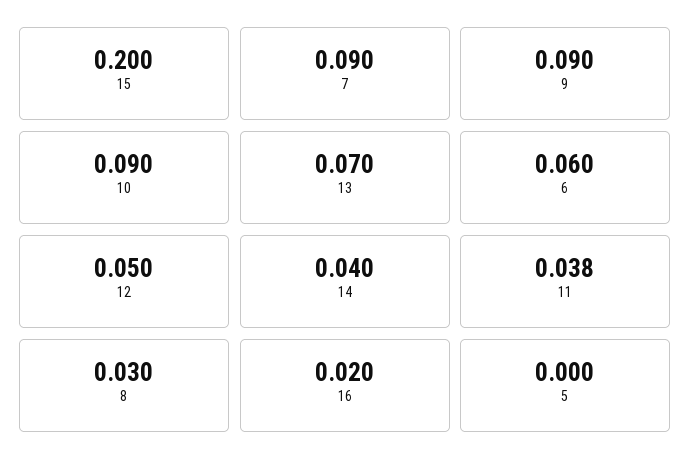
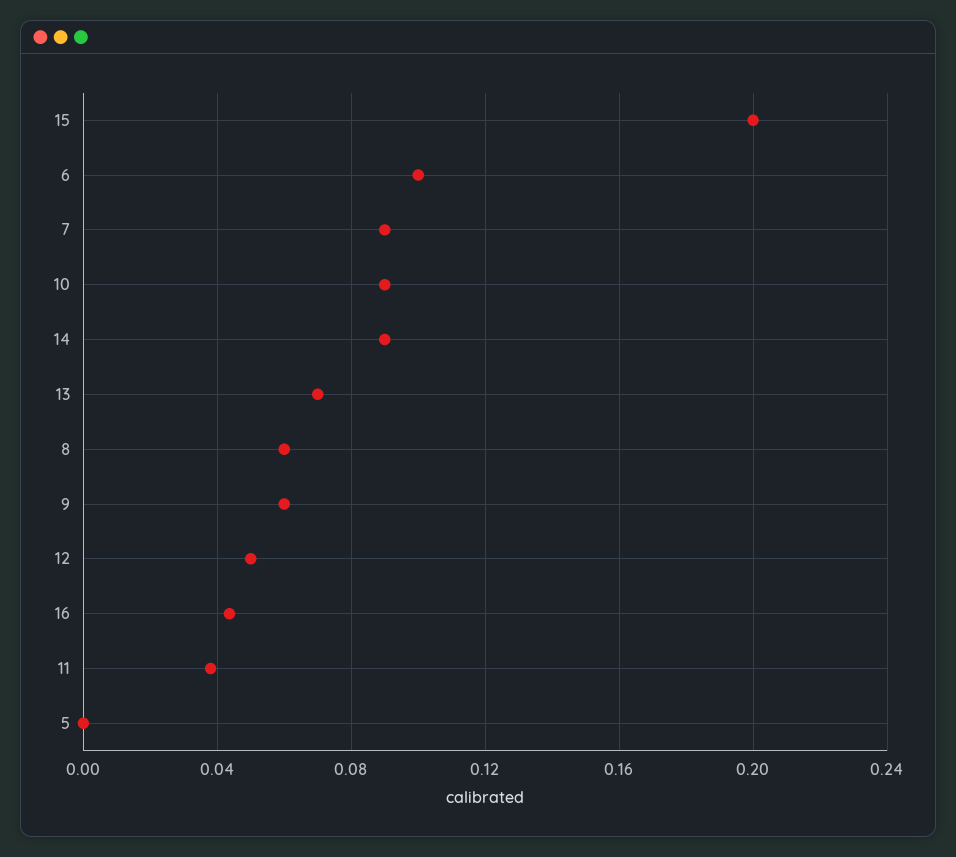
  {
    "15": 0.2,
    "7": 0.09,
-   "9": 0.09,
+   "9": 0.06,
    "10": 0.09,
    "13": 0.07,
-   "6": 0.06,
+   "6": 0.1,
    "12": 0.05,
-   "14": 0.04,
+   "14": 0.09,
    "11": 0.038,
-   "8": 0.03,
+   "8": 0.06,
-   "16": 0.02,
+   "16": 0.045,
    "5": 0
  }

